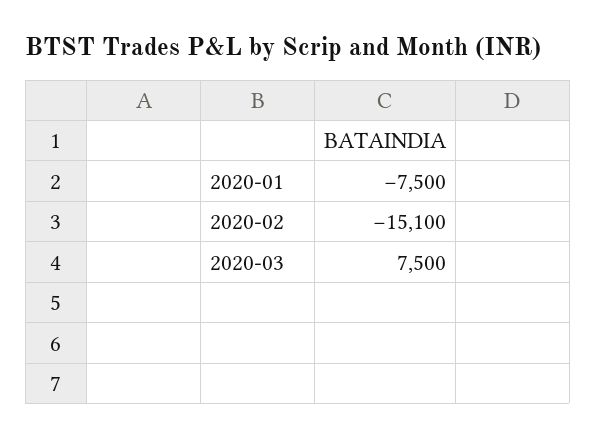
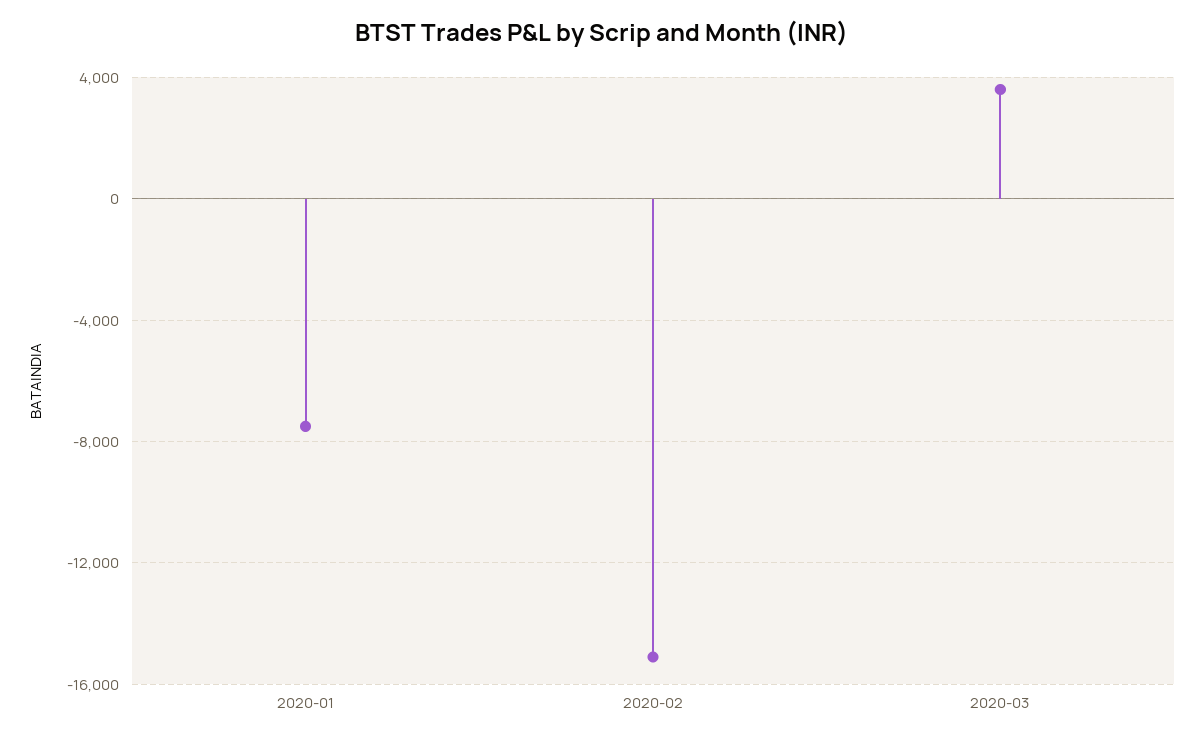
  {
    "2020-01": -7500,
    "2020-02": -15100,
-   "2020-03": 7500
+   "2020-03": 3500
  }

